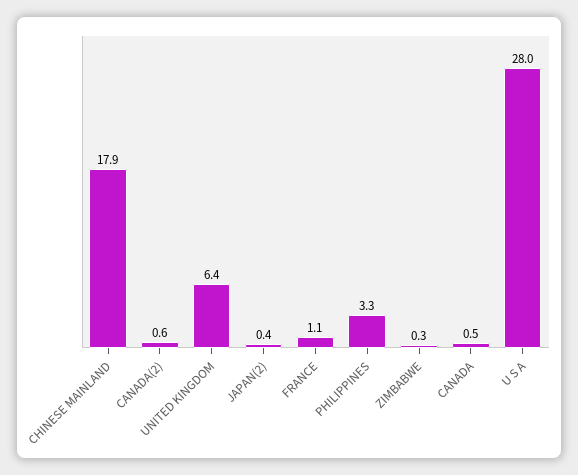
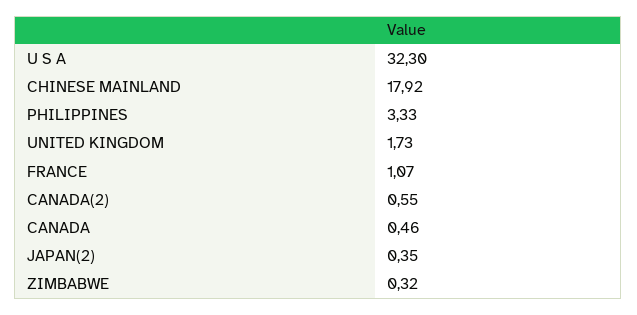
  {
    "CHINESE MAINLAND": 17.92,
    "CANADA(2)": 0.55,
-   "UNITED KINGDOM": 6.4,
+   "UNITED KINGDOM": 1.73,
    "JAPAN(2)": 0.35,
    "FRANCE": 1.07,
    "PHILIPPINES": 3.33,
    "ZIMBABWE": 0.32,
    "CANADA": 0.46,
-   "U S A": 28
+   "U S A": 32.3
  }

